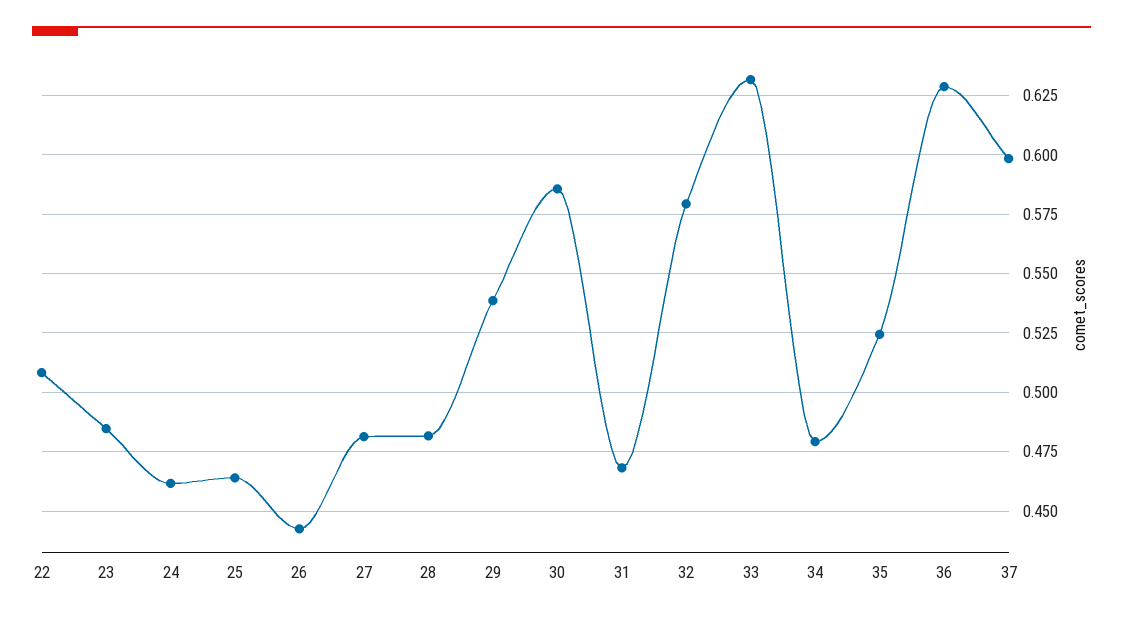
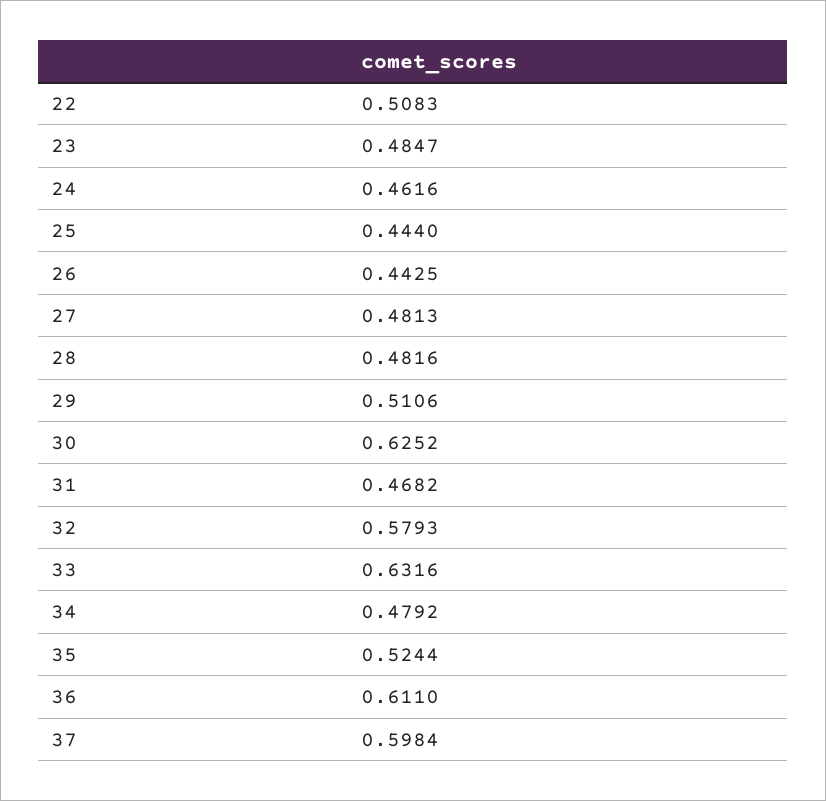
  {
    "22": 0.5083,
    "23": 0.4847,
    "24": 0.4616,
-   "25": 0.465,
+   "25": 0.444,
    "26": 0.4425,
    "27": 0.4813,
    "28": 0.4816,
-   "29": 0.54,
+   "29": 0.5106,
-   "30": 0.585,
+   "30": 0.6252,
    "31": 0.4682,
    "32": 0.5793,
    "33": 0.6316,
    "34": 0.4792,
    "35": 0.5244,
-   "36": 0.63,
+   "36": 0.611,
    "37": 0.5984
  }

